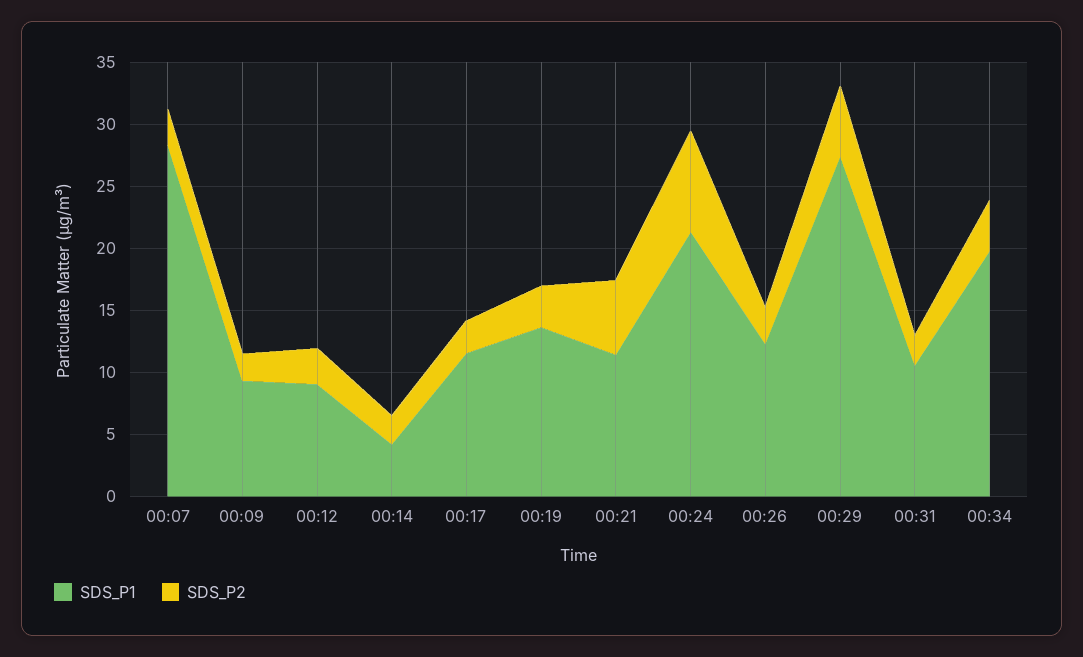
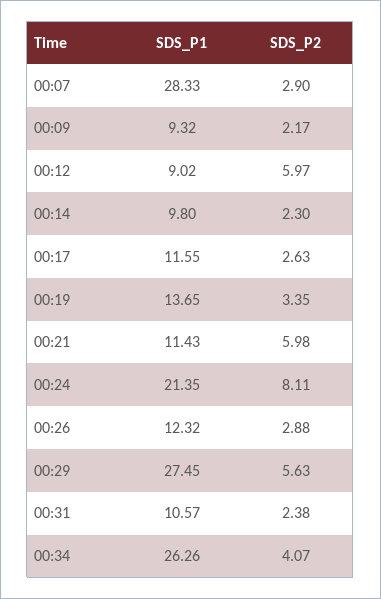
  {
    "SDS_P1": {
      "00:07": 28.33,
      "00:09": 9.32,
      "00:12": 9.02,
-     "00:14": 4,
+     "00:14": 9.8,
      "00:17": 11.55,
      "00:19": 13.65,
      "00:21": 11.43,
      "00:24": 21.35,
      "00:26": 12.32,
      "00:29": 27.45,
      "00:31": 10.57,
-     "00:34": 20
+     "00:34": 26.26
    },
    "SDS_P2": {
      "00:07": 2.9,
      "00:09": 2.17,
-     "00:12": 3,
+     "00:12": 5.97,
      "00:14": 2.3,
      "00:17": 2.63,
      "00:19": 3.35,
      "00:21": 5.98,
      "00:24": 8.11,
      "00:26": 2.88,
      "00:29": 5.63,
      "00:31": 2.38,
      "00:34": 4.07
    }
  }

